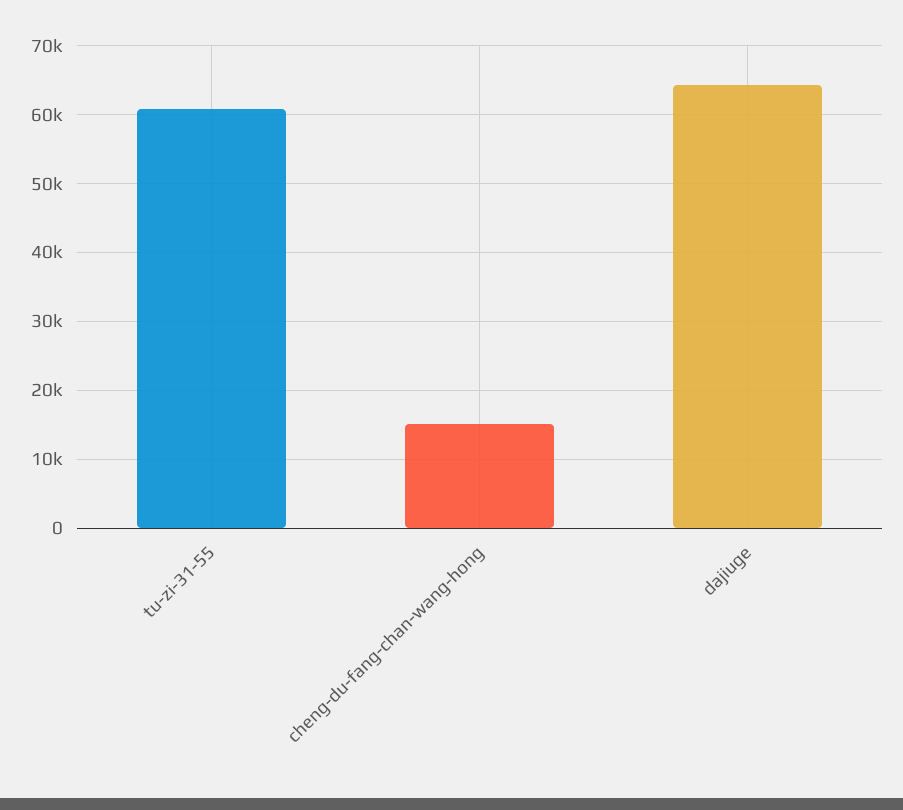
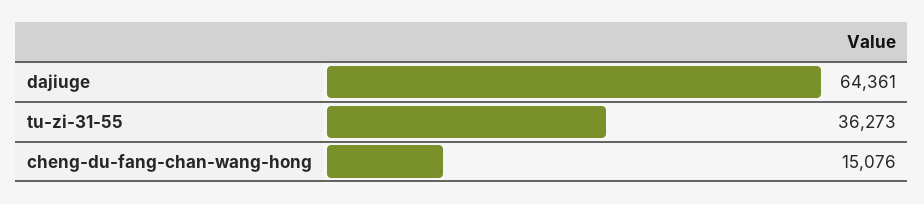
  {
-   "tu-zi-31-55": 61000,
+   "tu-zi-31-55": 36273,
    "cheng-du-fang-chan-wang-hong": 15076,
    "dajiuge": 64361
  }

